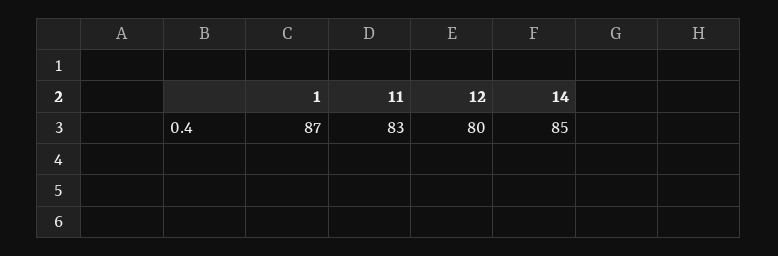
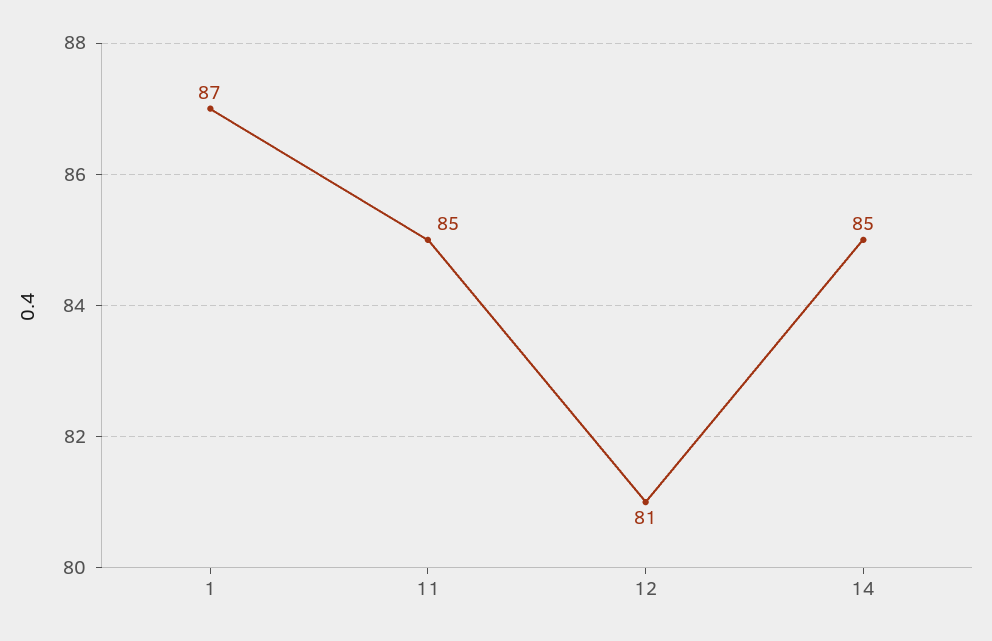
  {
    "1": 87,
-   "11": 83,
+   "11": 85,
-   "12": 80,
+   "12": 81,
    "14": 85
  }

